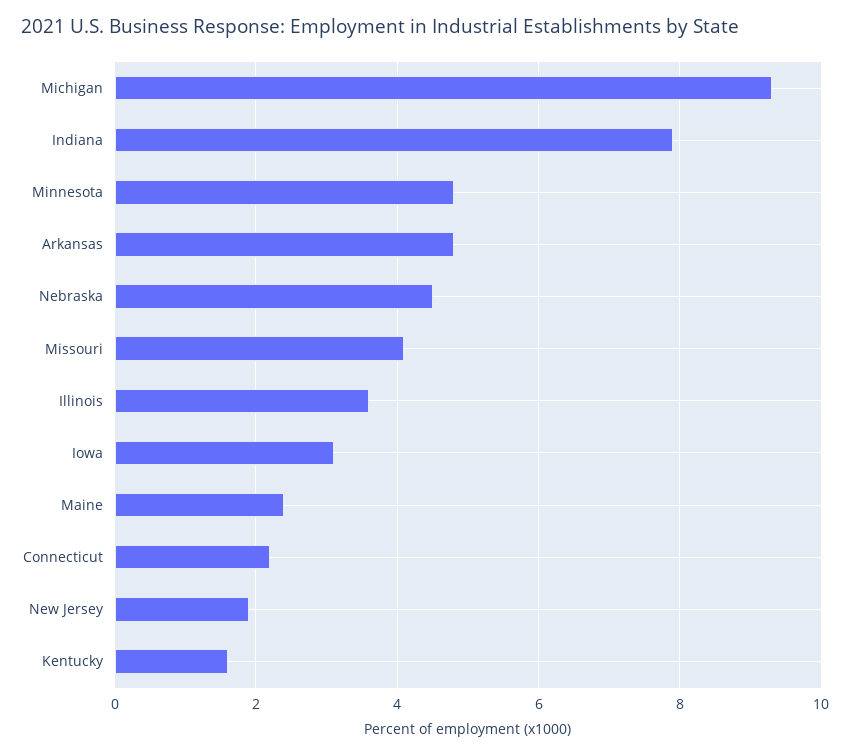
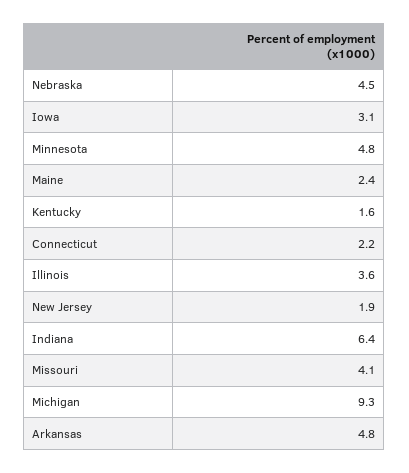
  {
    "Michigan": 9.3,
-   "Indiana": 8,
+   "Indiana": 6.4,
    "Minnesota": 4.8,
    "Arkansas": 4.8,
    "Nebraska": 4.5,
    "Missouri": 4.1,
    "Illinois": 3.6,
    "Iowa": 3.1,
    "Maine": 2.4,
    "Connecticut": 2.2,
    "New Jersey": 1.9,
    "Kentucky": 1.6
  }

